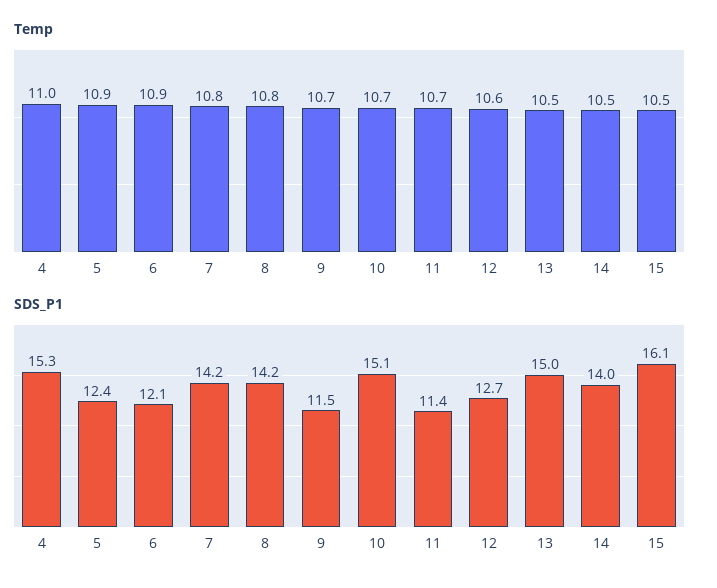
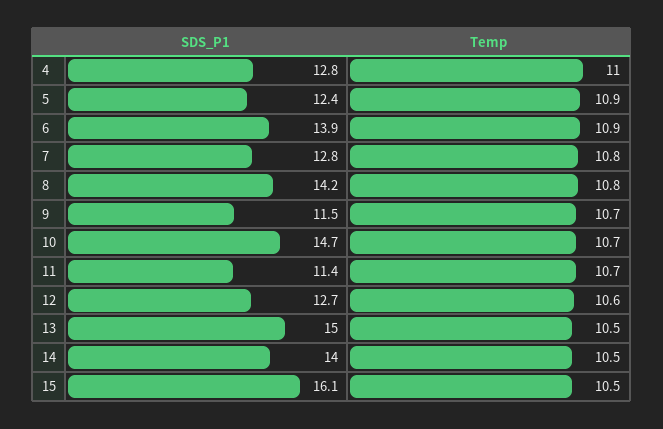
  {
    "Temp": {
      "4": 11,
      "5": 10.9,
      "6": 10.9,
      "7": 10.8,
      "8": 10.8,
      "9": 10.7,
      "10": 10.7,
      "11": 10.7,
      "12": 10.6,
      "13": 10.5,
      "14": 10.5,
      "15": 10.5
    },
    "SDS_P1": {
-     "4": 15.3,
+     "4": 12.8,
      "5": 12.4,
-     "6": 12.1,
+     "6": 13.9,
-     "7": 14.2,
+     "7": 12.8,
      "8": 14.2,
      "9": 11.5,
-     "10": 15.1,
+     "10": 14.7,
      "11": 11.4,
      "12": 12.7,
      "13": 15,
      "14": 14,
      "15": 16.1
    }
  }

